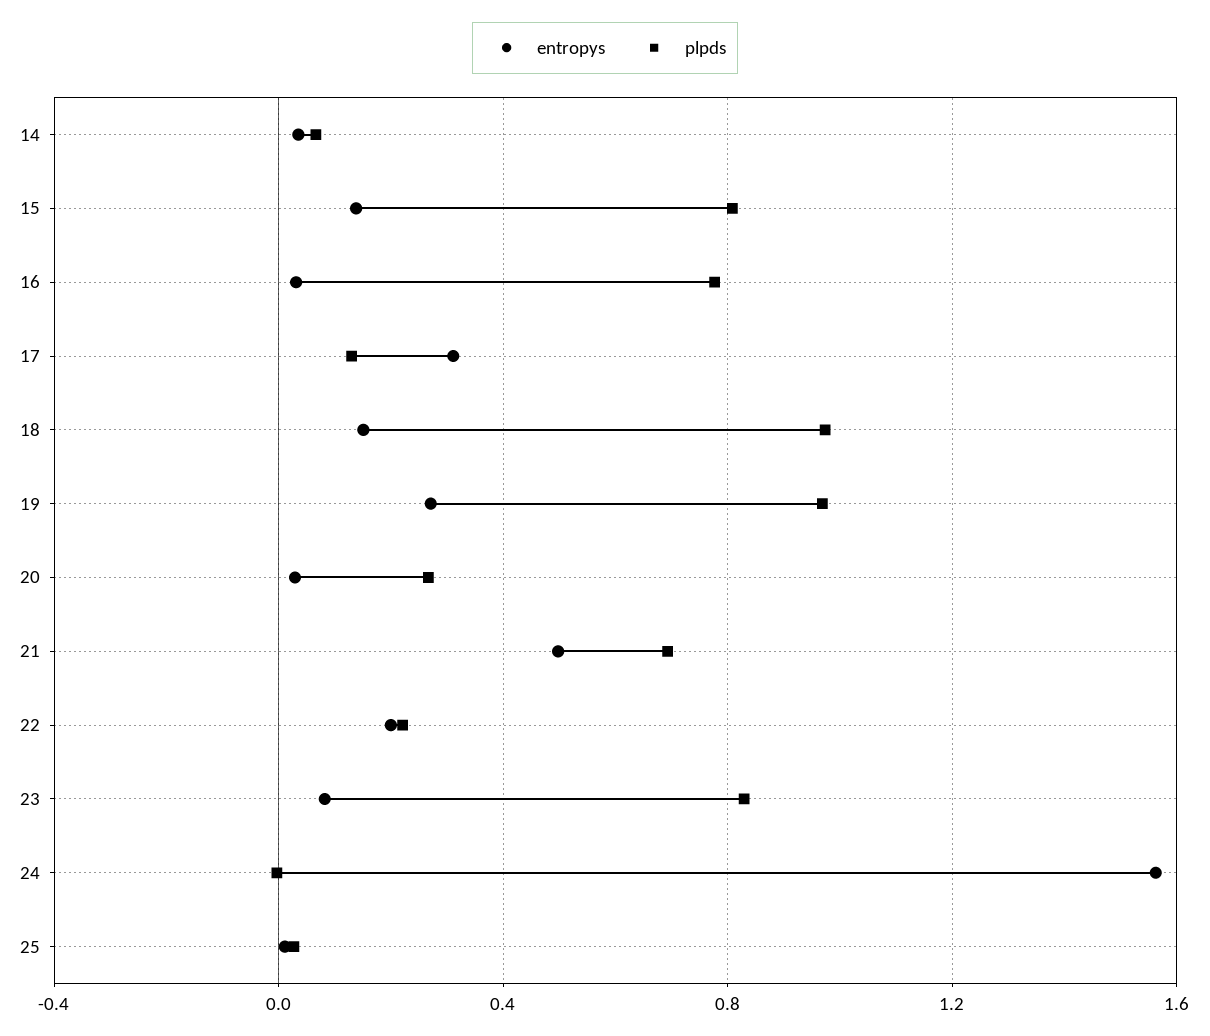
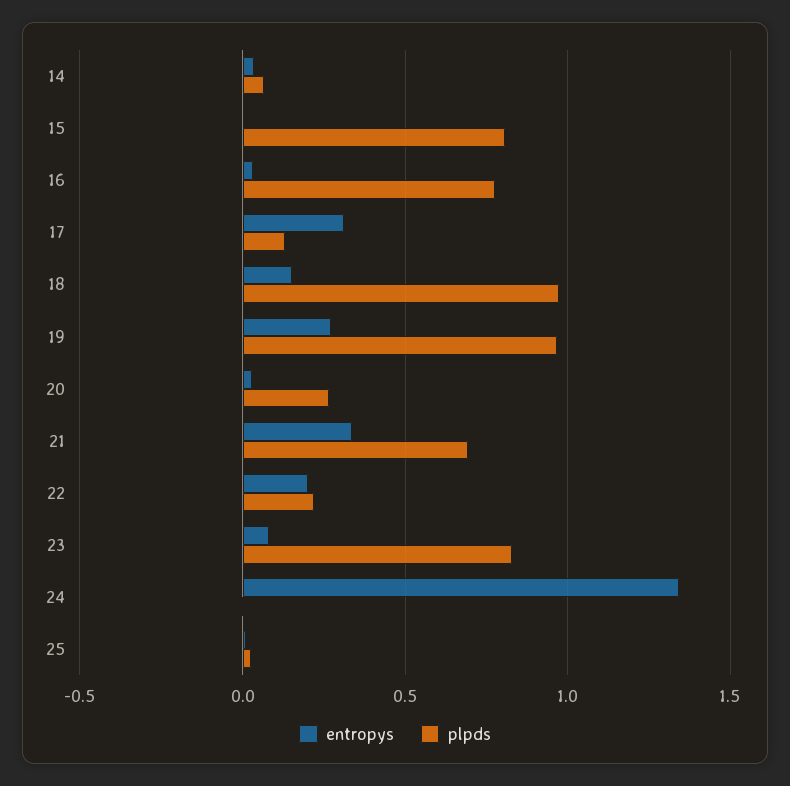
  {
    "entropys": {
      "14": 0.05,
-     "15": 0.15,
+     "15": 0,
      "16": 0.05,
      "17": 0.3,
      "18": 0.15,
      "19": 0.25,
      "20": 0.05,
-     "21": 0.5,
+     "21": 0.35,
      "22": 0.2,
      "23": 0.1,
-     "24": 1.55,
+     "24": 1.35,
      "25": 0
    },
    "plpds": {
      "14": 0.05,
      "15": 0.8,
      "16": 0.8,
      "17": 0.15,
      "18": 0.95,
      "19": 0.95,
      "20": 0.25,
      "21": 0.7,
      "22": 0.2,
      "23": 0.85,
      "24": 0,
      "25": 0.05
    }
  }

